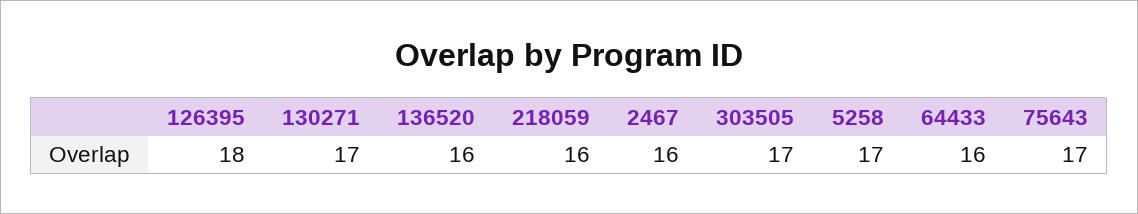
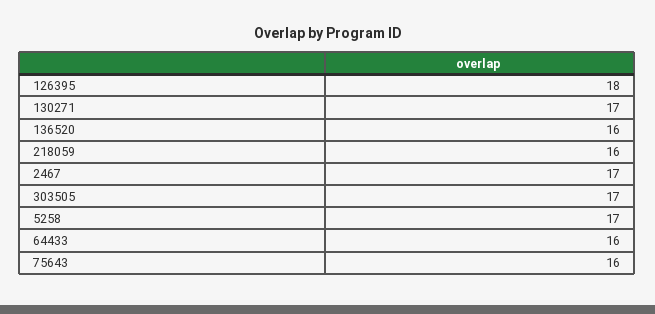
  {
    "126395": 18,
    "130271": 17,
    "136520": 16,
    "218059": 16,
-   "2467": 16,
+   "2467": 17,
    "303505": 17,
    "5258": 17,
    "64433": 16,
-   "75643": 17
+   "75643": 16
  }

